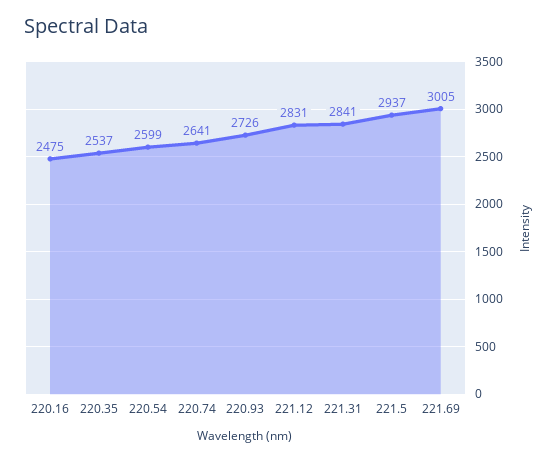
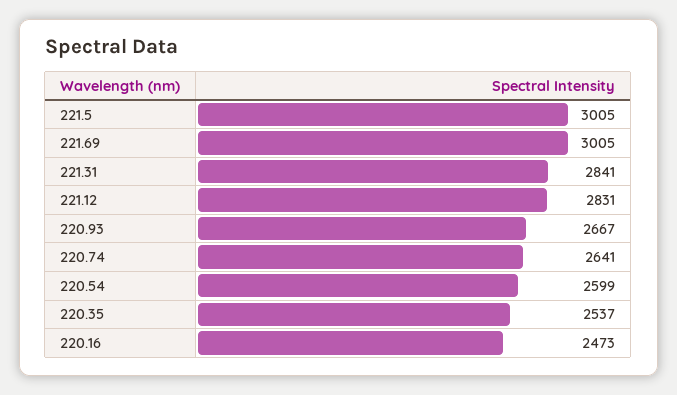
  {
-   "220.16": 2475,
+   "220.16": 2473,
    "220.35": 2537,
    "220.54": 2599,
    "220.74": 2641,
-   "220.93": 2726,
+   "220.93": 2667,
    "221.12": 2831,
    "221.31": 2841,
-   "221.5": 2937,
+   "221.5": 3005,
    "221.69": 3005
  }

